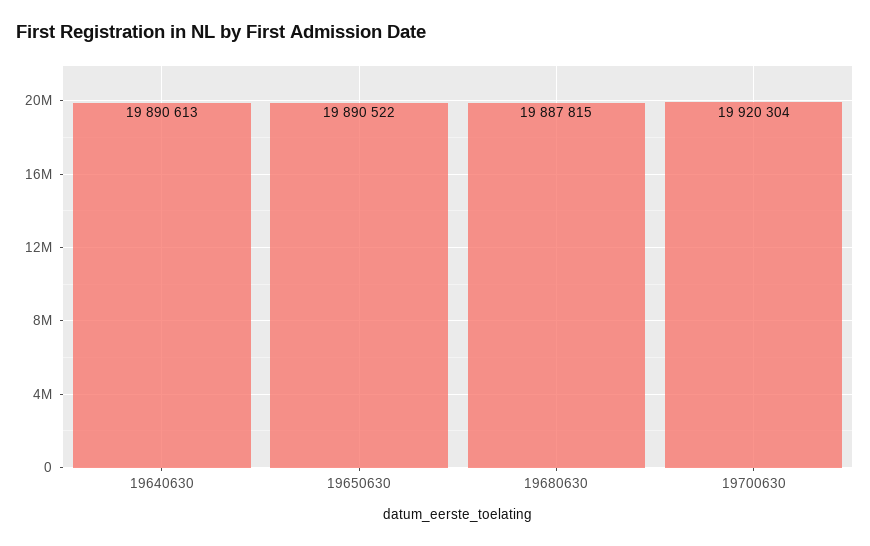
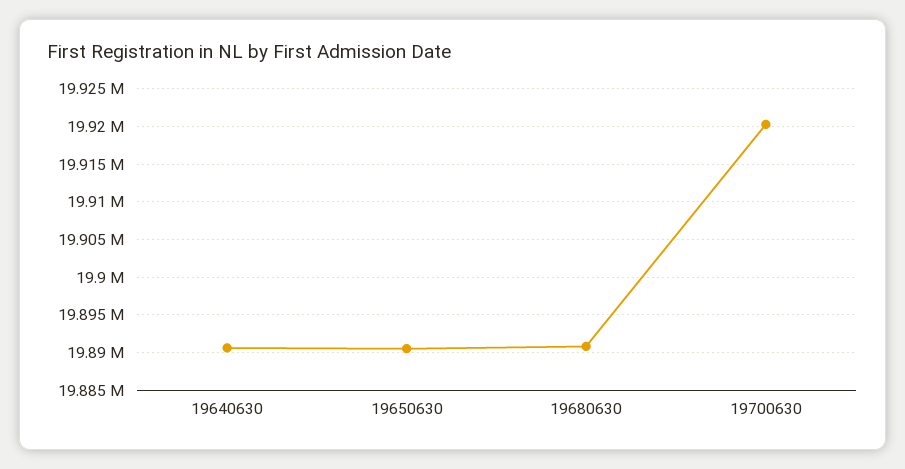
  {
    "19640630": 19890613,
    "19650630": 19890522,
-   "19680630": 19887815,
+   "19680630": 19891000,
    "19700630": 19920304
  }

